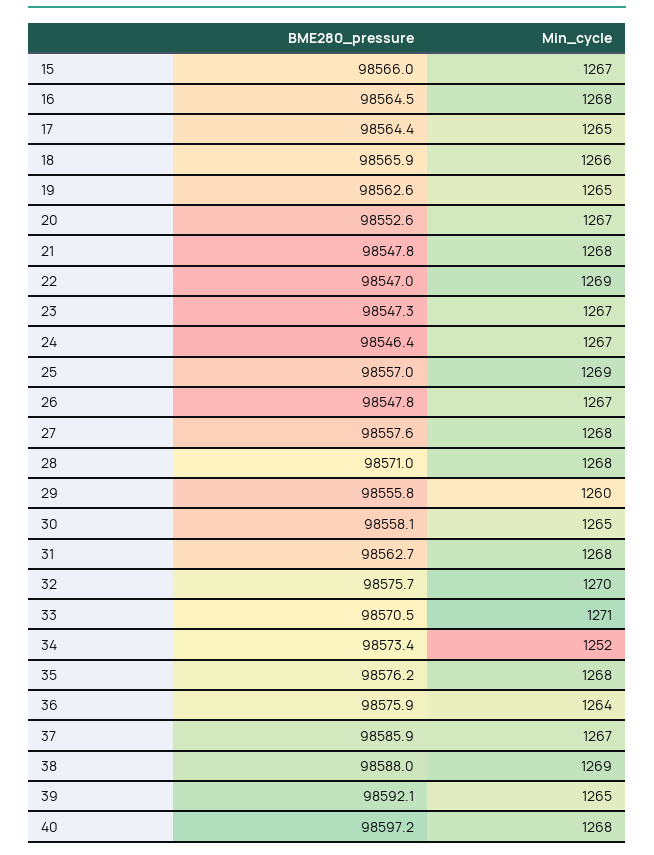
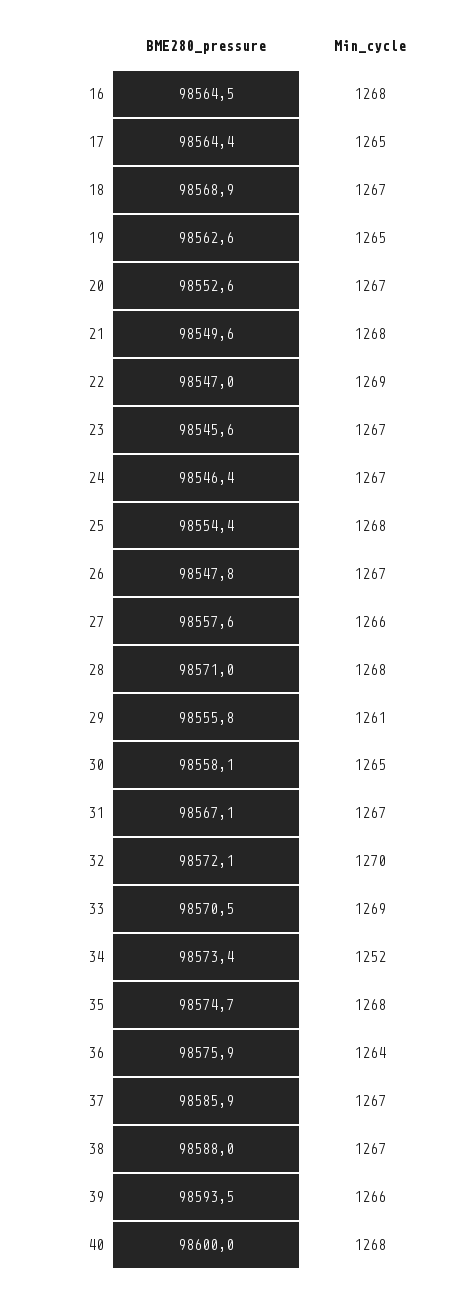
  {
    "BME280_pressure": {
-     "15": 98566,
      "16": 98564.5,
      "17": 98564.4,
-     "18": 98565.9,
+     "18": 98568.9,
      "19": 98562.6,
      "20": 98552.6,
-     "21": 98547.8,
+     "21": 98549.6,
      "22": 98547,
-     "23": 98547.3,
+     "23": 98545.6,
      "24": 98546.4,
-     "25": 98557,
+     "25": 98554.4,
      "26": 98547.8,
      "27": 98557.6,
      "28": 98571,
      "29": 98555.8,
      "30": 98558.1,
-     "31": 98562.7,
+     "31": 98567.1,
-     "32": 98575.7,
+     "32": 98572.1,
      "33": 98570.5,
      "34": 98573.4,
-     "35": 98576.2,
+     "35": 98574.7,
      "36": 98575.9,
      "37": 98585.9,
      "38": 98588,
-     "39": 98592.1,
+     "39": 98593.5,
-     "40": 98597.2
+     "40": 98600
    },
    "Min_cycle": {
-     "15": 1267,
      "16": 1268,
      "17": 1265,
-     "18": 1266,
+     "18": 1267,
      "19": 1265,
      "20": 1267,
      "21": 1268,
      "22": 1269,
      "23": 1267,
      "24": 1267,
-     "25": 1269,
+     "25": 1268,
      "26": 1267,
-     "27": 1268,
+     "27": 1266,
      "28": 1268,
-     "29": 1260,
+     "29": 1261,
      "30": 1265,
-     "31": 1268,
+     "31": 1267,
      "32": 1270,
-     "33": 1271,
+     "33": 1269,
      "34": 1252,
      "35": 1268,
      "36": 1264,
      "37": 1267,
-     "38": 1269,
+     "38": 1267,
-     "39": 1265,
+     "39": 1266,
      "40": 1268
    }
  }

